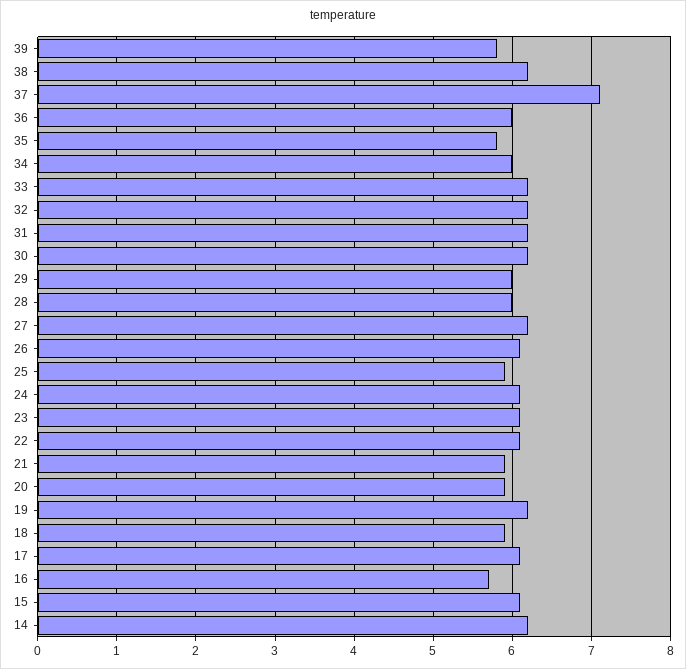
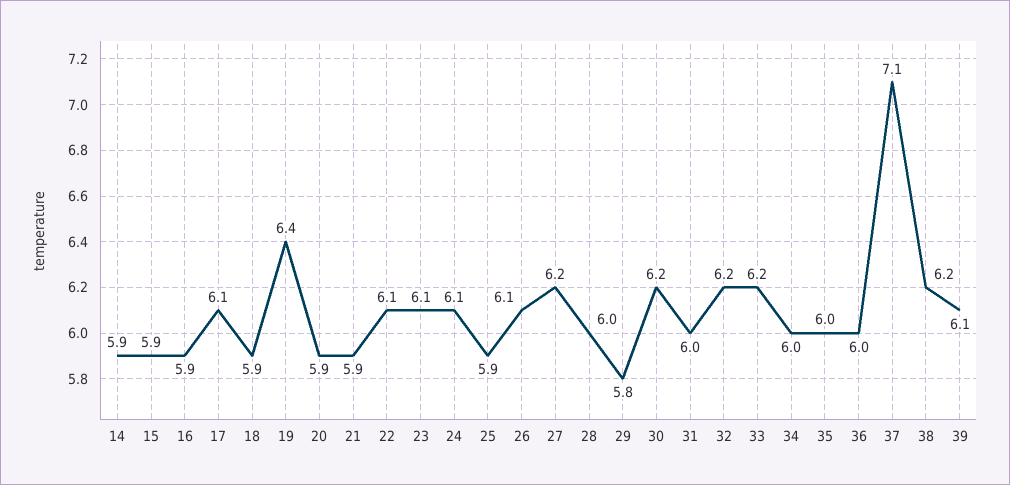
  {
-   "39": 5.8,
+   "39": 6.1,
    "38": 6.2,
    "37": 7.1,
    "36": 6,
-   "35": 5.8,
+   "35": 6,
    "34": 6,
    "33": 6.2,
    "32": 6.2,
-   "31": 6.2,
+   "31": 6,
    "30": 6.2,
-   "29": 6,
+   "29": 5.8,
    "28": 6,
    "27": 6.2,
    "26": 6.1,
    "25": 5.9,
    "24": 6.1,
    "23": 6.1,
    "22": 6.1,
    "21": 5.9,
    "20": 5.9,
-   "19": 6.2,
+   "19": 6.4,
    "18": 5.9,
    "17": 6.1,
-   "16": 5.7,
+   "16": 5.9,
-   "15": 6.1,
+   "15": 5.9,
-   "14": 6.2
+   "14": 5.9
  }

